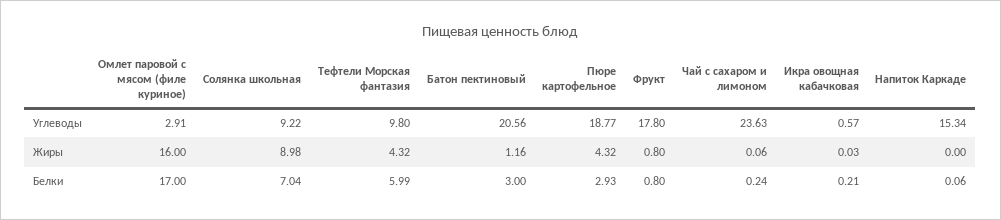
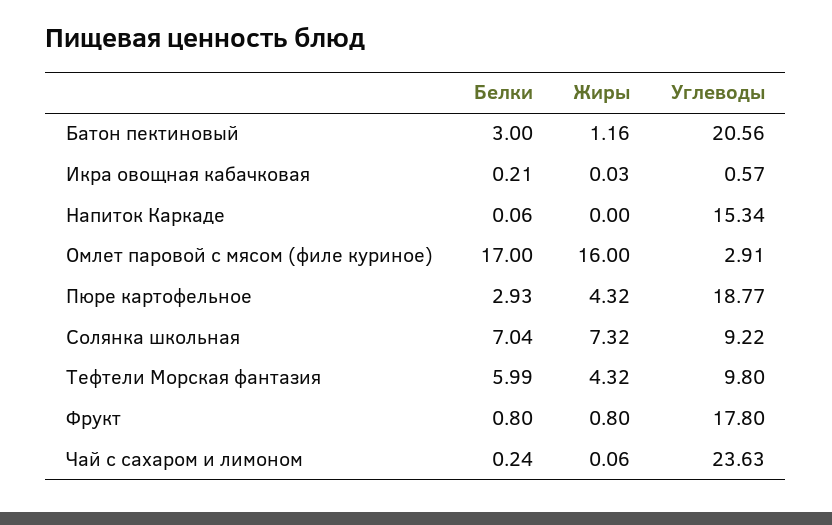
  {
    "Омлет паровой с мясом (филе куриное)": {
      "Углеводы": 2.91,
      "Жиры": 16,
      "Белки": 17
    },
    "Солянка школьная": {
      "Углеводы": 9.22,
-     "Жиры": 8.98,
+     "Жиры": 7.32,
      "Белки": 7.04
    },
    "Тефтели Морская фантазия": {
      "Углеводы": 9.8,
      "Жиры": 4.32,
      "Белки": 5.99
    },
    "Батон пектиновый": {
      "Углеводы": 20.56,
      "Жиры": 1.16,
      "Белки": 3
    },
    "Пюре картофельное": {
      "Углеводы": 18.77,
      "Жиры": 4.32,
      "Белки": 2.93
    },
    "Фрукт": {
      "Углеводы": 17.8,
      "Жиры": 0.8,
      "Белки": 0.8
    },
    "Чай с сахаром и лимоном": {
      "Углеводы": 23.63,
      "Жиры": 0.06,
      "Белки": 0.24
    },
    "Икра овощная кабачковая": {
      "Углеводы": 0.57,
      "Жиры": 0.03,
      "Белки": 0.21
    },
    "Напиток Каркаде": {
      "Углеводы": 15.34,
      "Жиры": 0,
      "Белки": 0.06
    }
  }

